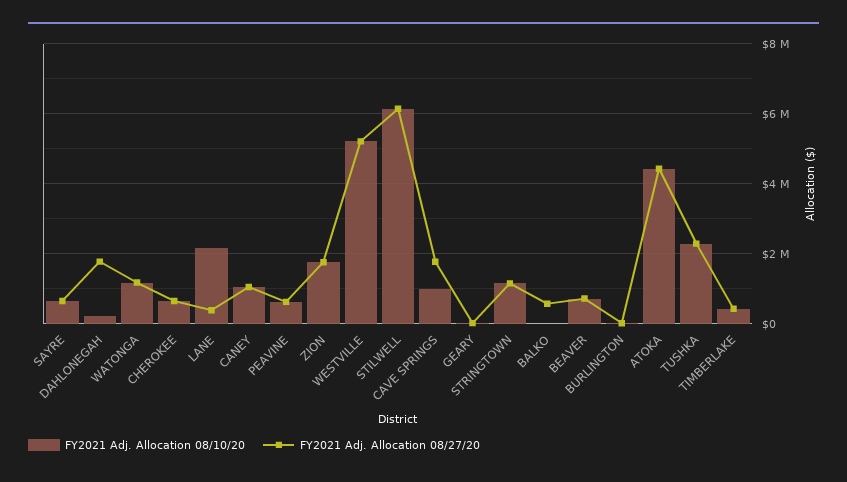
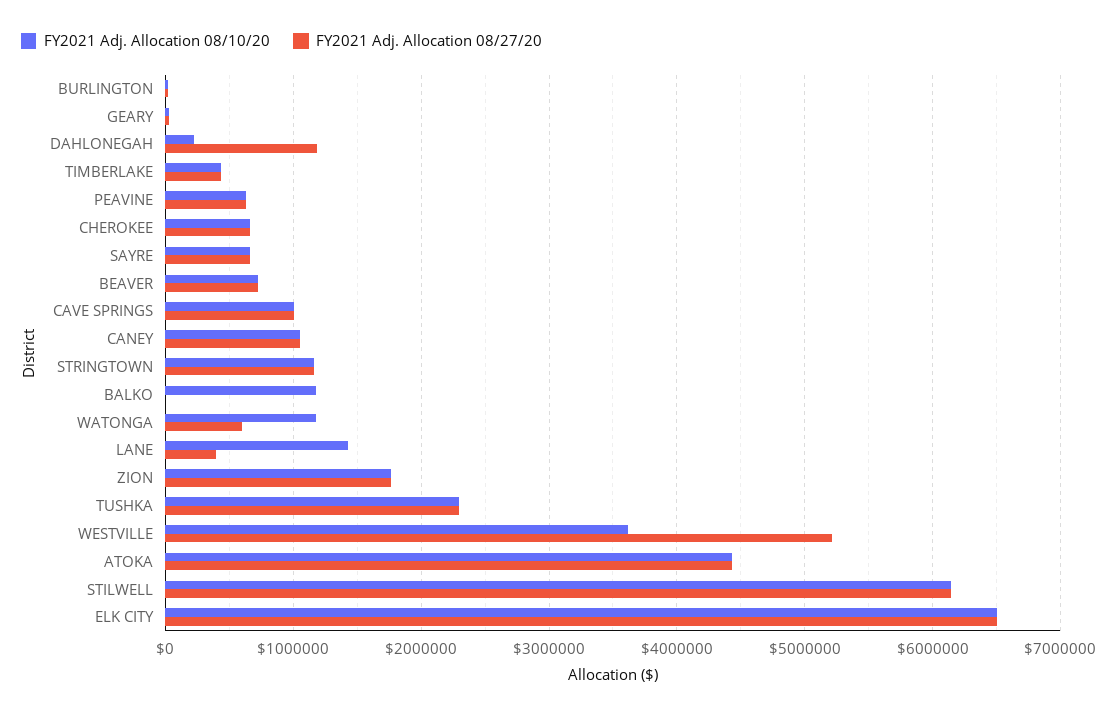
  {
    "FY2021 Adj. Allocation 08/10/20": {
      "SAYRE": 700000,
      "DAHLONEGAH": 200000,
      "WATONGA": 1200000,
      "CHEROKEE": 700000,
-     "LANE": 2200000,
+     "LANE": 1400000,
      "CANEY": 1100000,
      "PEAVINE": 600000,
      "ZION": 1800000,
-     "WESTVILLE": 5200000,
+     "WESTVILLE": 3600000,
      "STILWELL": 6100000,
      "CAVE SPRINGS": 1000000,
      "GEARY": 0,
      "STRINGTOWN": 1200000,
-     "BALKO": 0,
+     "BALKO": 1200000,
      "BEAVER": 700000,
      "BURLINGTON": 0,
      "ATOKA": 4400000,
      "TUSHKA": 2300000,
-     "TIMBERLAKE": 400000
+     "TIMBERLAKE": 400000,
+     "ELK CITY": 6500000
    },
    "FY2021 Adj. Allocation 08/27/20": {
      "SAYRE": 700000,
-     "DAHLONEGAH": 1800000,
+     "DAHLONEGAH": 1200000,
-     "WATONGA": 1200000,
+     "WATONGA": 600000,
      "CHEROKEE": 700000,
      "LANE": 400000,
      "CANEY": 1100000,
      "PEAVINE": 600000,
      "ZION": 1800000,
      "WESTVILLE": 5200000,
      "STILWELL": 6100000,
-     "CAVE SPRINGS": 1800000,
+     "CAVE SPRINGS": 1000000,
      "GEARY": 0,
      "STRINGTOWN": 1200000,
-     "BALKO": 600000,
+     "BALKO": 0,
      "BEAVER": 700000,
      "BURLINGTON": 0,
      "ATOKA": 4400000,
      "TUSHKA": 2300000,
-     "TIMBERLAKE": 400000
+     "TIMBERLAKE": 400000,
+     "ELK CITY": 6500000
    }
  }

